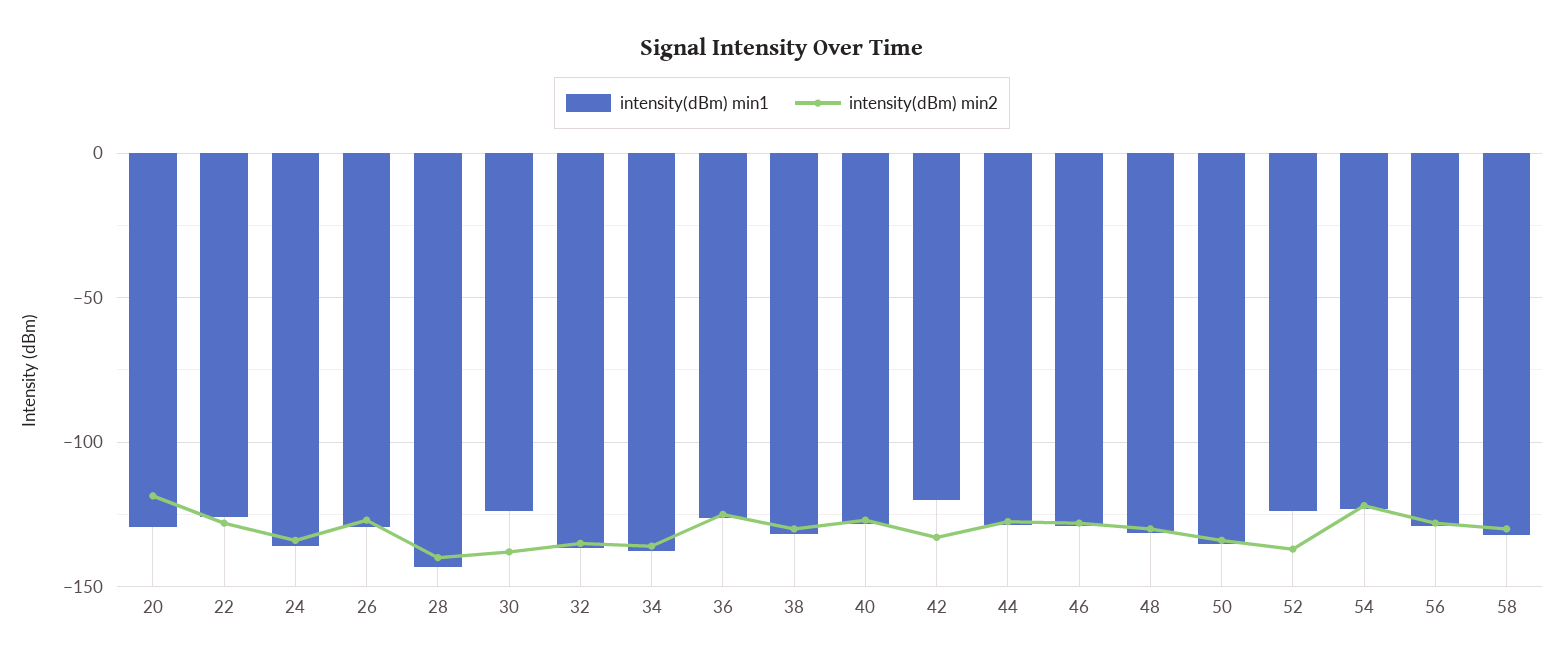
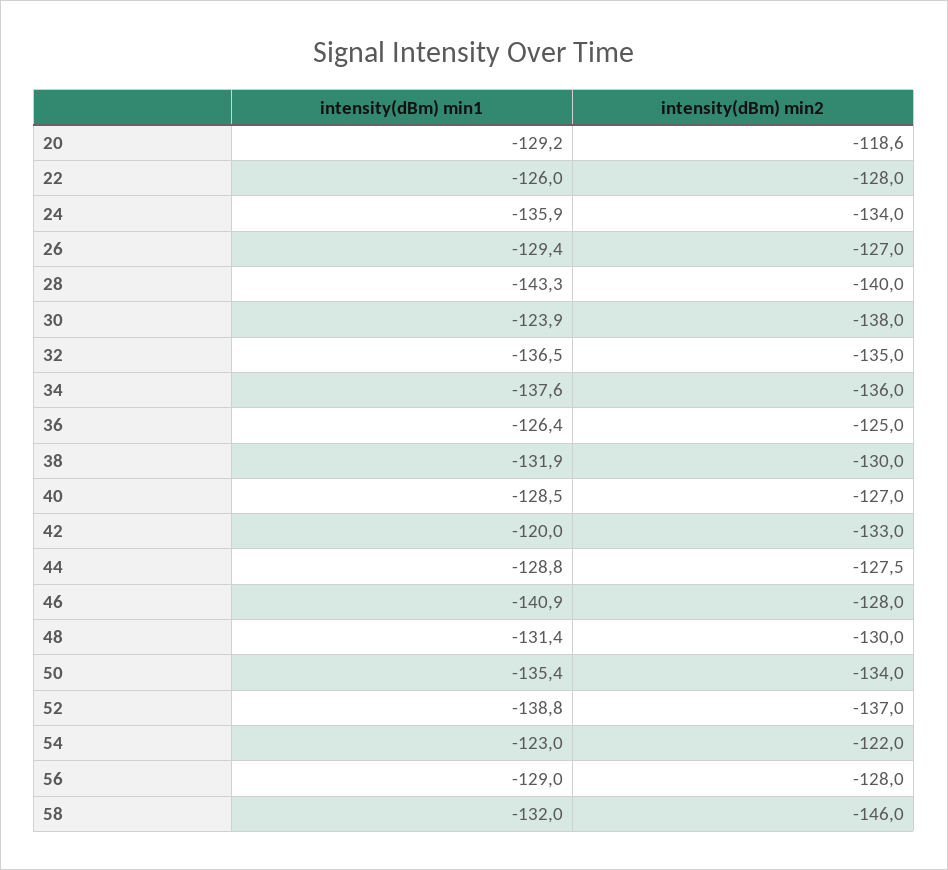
  {
    "intensity(dBm) min1": {
      "20": -129.2,
      "22": -126,
      "24": -135.9,
      "26": -129.4,
      "28": -143.3,
      "30": -123.9,
      "32": -136.5,
      "34": -137.6,
      "36": -126.4,
      "38": -131.9,
      "40": -128.5,
      "42": -120,
      "44": -128.8,
-     "46": -130,
+     "46": -140.9,
      "48": -131.4,
      "50": -135.4,
-     "52": -125,
+     "52": -138.8,
      "54": -123,
      "56": -129,
      "58": -132
    },
    "intensity(dBm) min2": {
      "20": -118.6,
      "22": -128,
      "24": -134,
      "26": -127,
      "28": -140,
      "30": -138,
      "32": -135,
      "34": -136,
      "36": -125,
      "38": -130,
      "40": -127,
      "42": -133,
      "44": -127.5,
      "46": -128,
      "48": -130,
      "50": -134,
      "52": -137,
      "54": -122,
      "56": -128,
-     "58": -130
+     "58": -146
    }
  }

